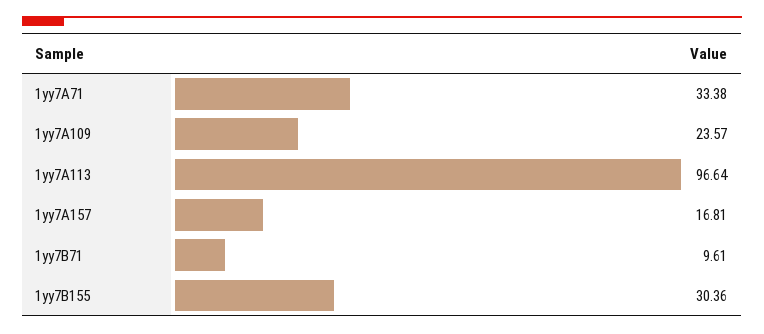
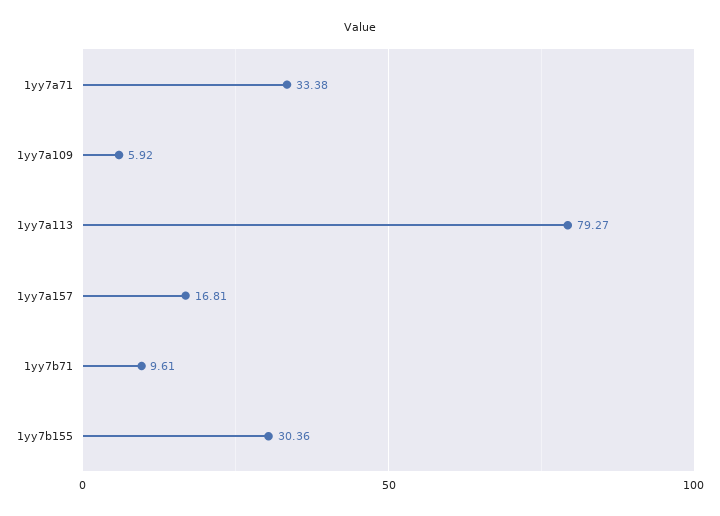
  {
    "1yy7A71": 33.38,
-   "1yy7A109": 23.57,
+   "1yy7A109": 5.92,
-   "1yy7A113": 96.64,
+   "1yy7A113": 79.27,
    "1yy7A157": 16.81,
    "1yy7B71": 9.61,
    "1yy7B155": 30.36
  }

